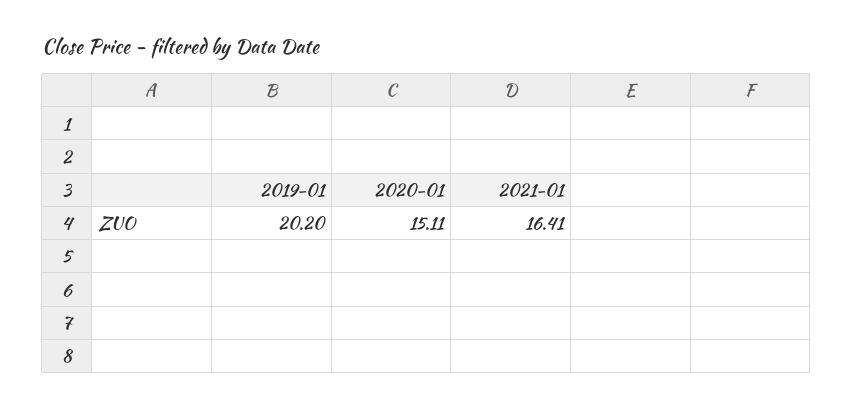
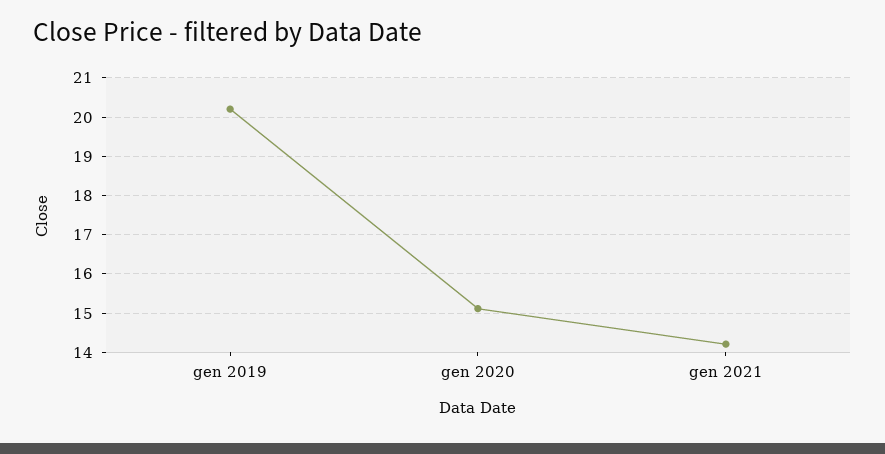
  {
    "2019-01": 20.2,
    "2020-01": 15.11,
-   "2021-01": 16.41
+   "2021-01": 14.2
  }

